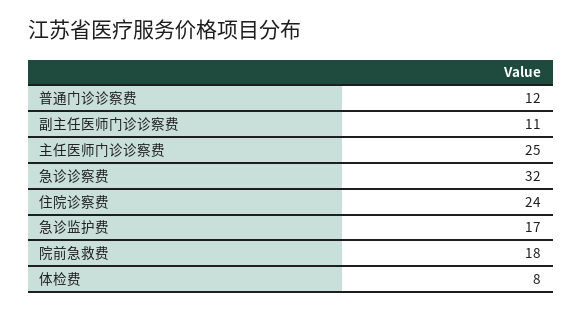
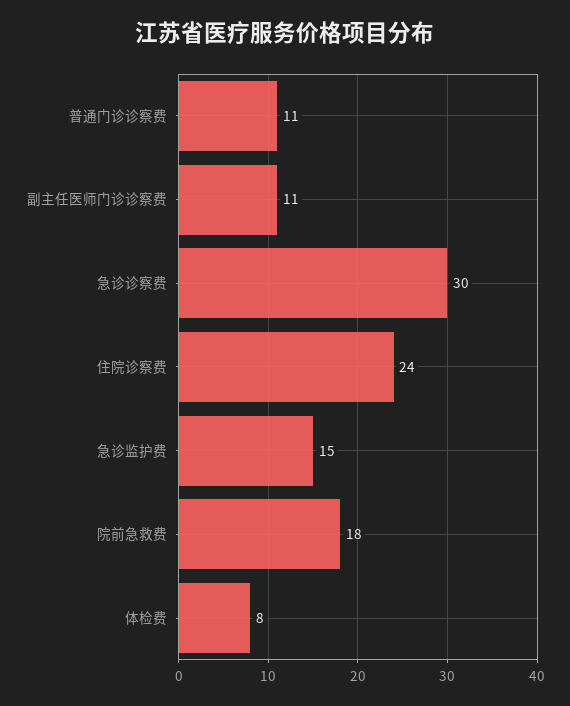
  {
-   "普通门诊诊察费": 12,
+   "普通门诊诊察费": 11,
    "副主任医师门诊诊察费": 11,
-   "主任医师门诊诊察费": 25,
-   "急诊诊察费": 32,
+   "急诊诊察费": 30,
    "住院诊察费": 24,
-   "急诊监护费": 17,
+   "急诊监护费": 15,
    "院前急救费": 18,
    "体检费": 8
  }

